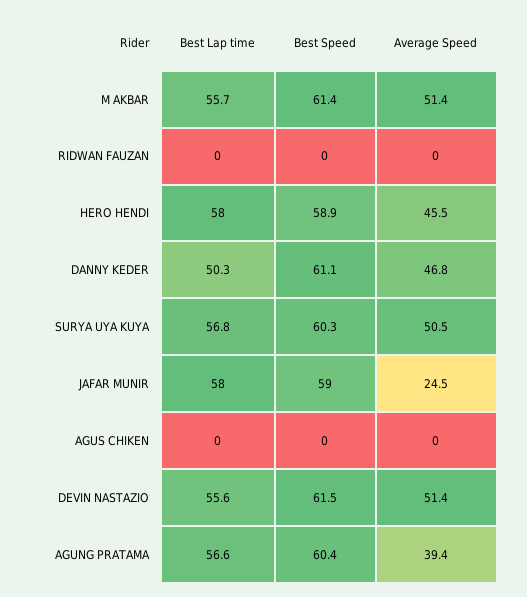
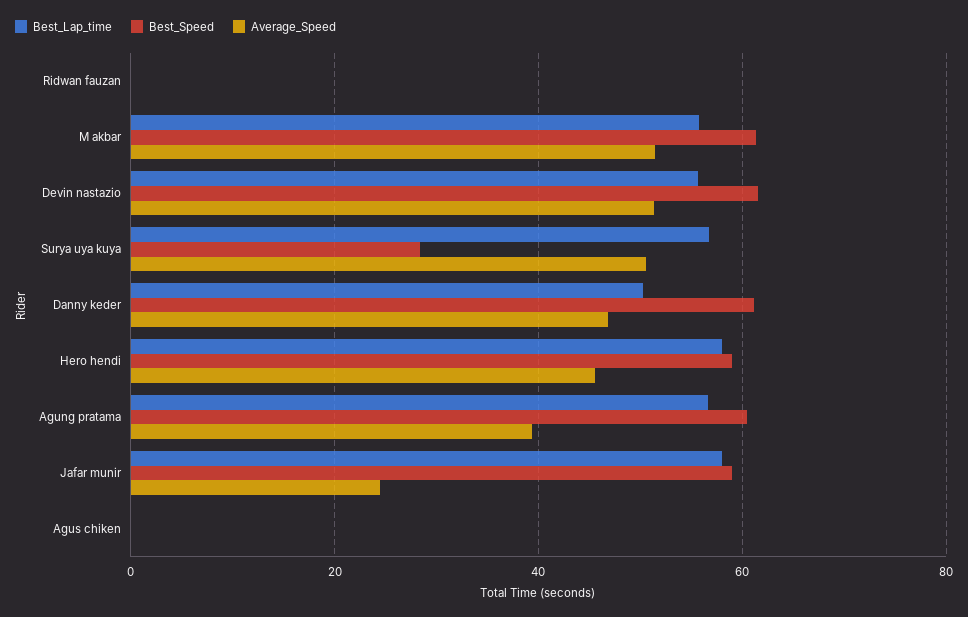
  {
    "Best Lap time": {
      "M AKBAR": 55.7,
      "RIDWAN FAUZAN": 0,
      "HERO HENDI": 58,
      "DANNY KEDER": 50.3,
      "SURYA UYA KUYA": 56.8,
      "JAFAR MUNIR": 58,
      "AGUS CHIKEN": 0,
      "DEVIN NASTAZIO": 55.6,
      "AGUNG PRATAMA": 56.6
    },
    "Best Speed": {
      "M AKBAR": 61.4,
      "RIDWAN FAUZAN": 0,
      "HERO HENDI": 58.9,
      "DANNY KEDER": 61.1,
-     "SURYA UYA KUYA": 60.3,
+     "SURYA UYA KUYA": 28,
      "JAFAR MUNIR": 59,
      "AGUS CHIKEN": 0,
      "DEVIN NASTAZIO": 61.5,
      "AGUNG PRATAMA": 60.4
    },
    "Average Speed": {
      "M AKBAR": 51.4,
      "RIDWAN FAUZAN": 0,
      "HERO HENDI": 45.5,
      "DANNY KEDER": 46.8,
      "SURYA UYA KUYA": 50.5,
      "JAFAR MUNIR": 24.5,
      "AGUS CHIKEN": 0,
      "DEVIN NASTAZIO": 51.4,
      "AGUNG PRATAMA": 39.4
    }
  }

